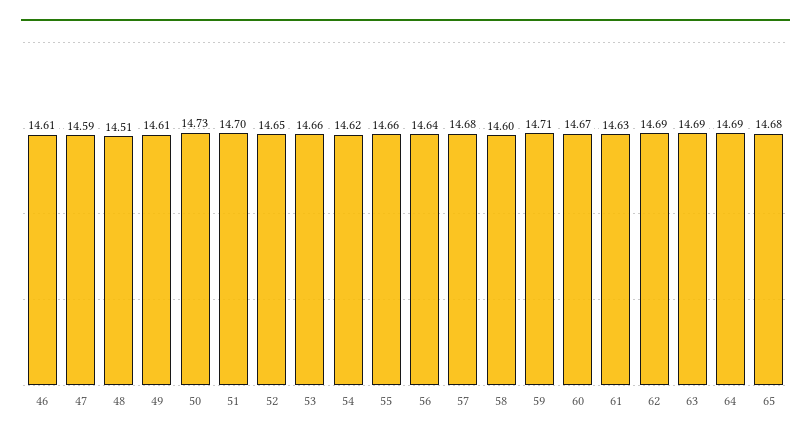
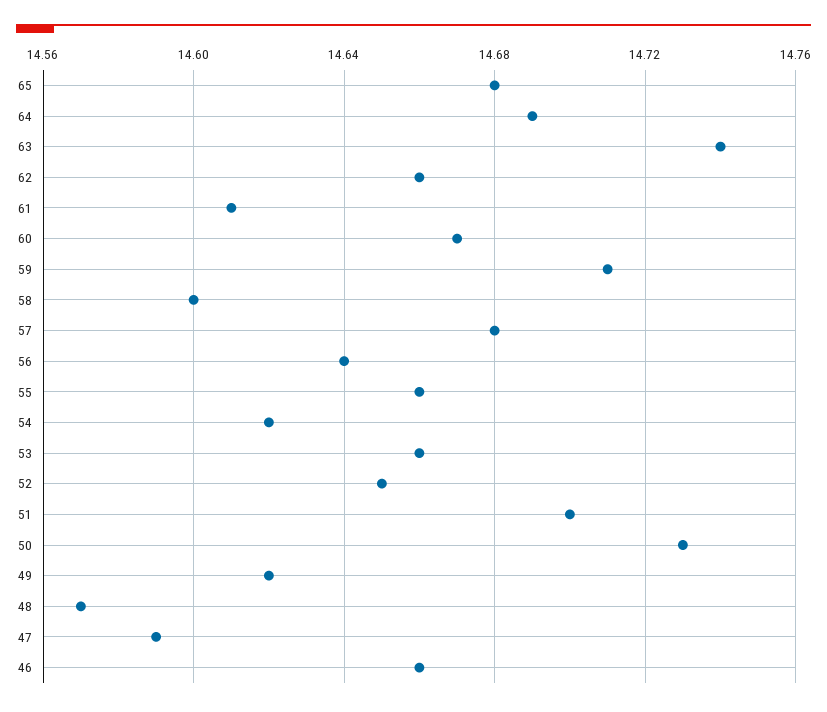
  {
-   "46": 14.61,
+   "46": 14.66,
    "47": 14.59,
-   "48": 14.51,
+   "48": 14.57,
-   "49": 14.61,
+   "49": 14.62,
    "50": 14.73,
    "51": 14.7,
    "52": 14.65,
    "53": 14.66,
    "54": 14.62,
    "55": 14.66,
    "56": 14.64,
    "57": 14.68,
    "58": 14.6,
    "59": 14.71,
    "60": 14.67,
-   "61": 14.63,
+   "61": 14.61,
-   "62": 14.69,
+   "62": 14.66,
-   "63": 14.69,
+   "63": 14.74,
    "64": 14.69,
    "65": 14.68
  }

